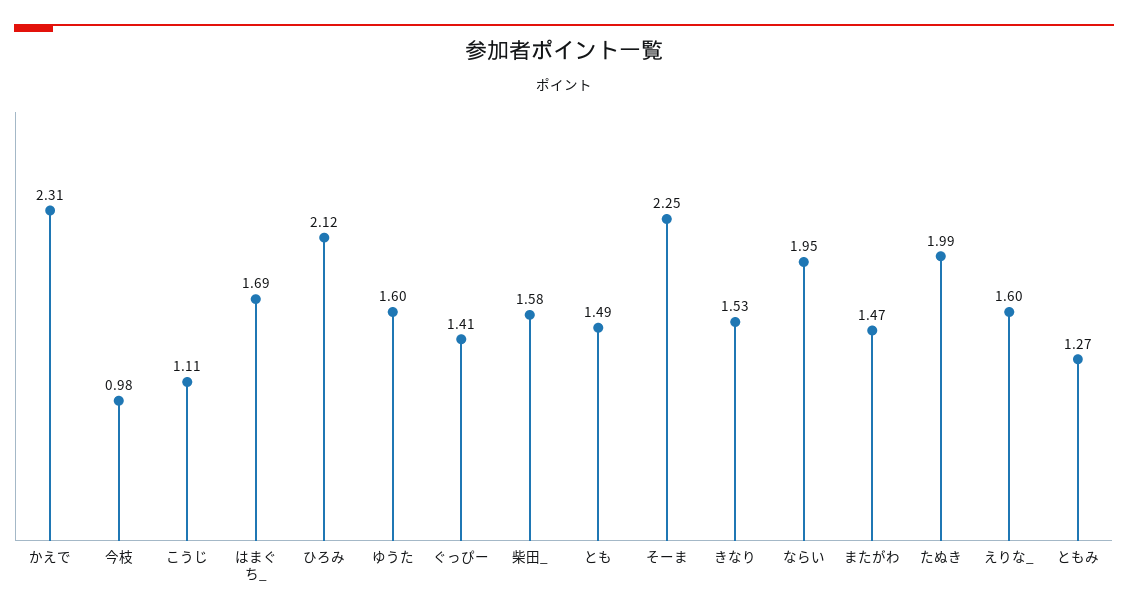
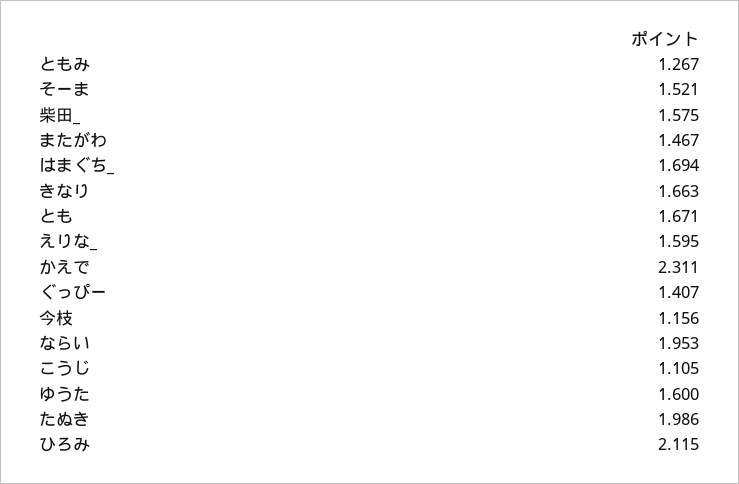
  {
    "かえで": 2.311,
-   "今枝": 0.98,
+   "今枝": 1.156,
    "こうじ": 1.105,
    "はまぐち_": 1.694,
    "ひろみ": 2.115,
    "ゆうた": 1.6,
    "ぐっぴー": 1.407,
    "柴田_": 1.575,
-   "とも": 1.49,
+   "とも": 1.671,
-   "そーま": 2.25,
+   "そーま": 1.521,
-   "きなり": 1.53,
+   "きなり": 1.663,
    "ならい": 1.953,
    "またがわ": 1.467,
    "たぬき": 1.986,
    "えりな_": 1.595,
    "ともみ": 1.267
  }

